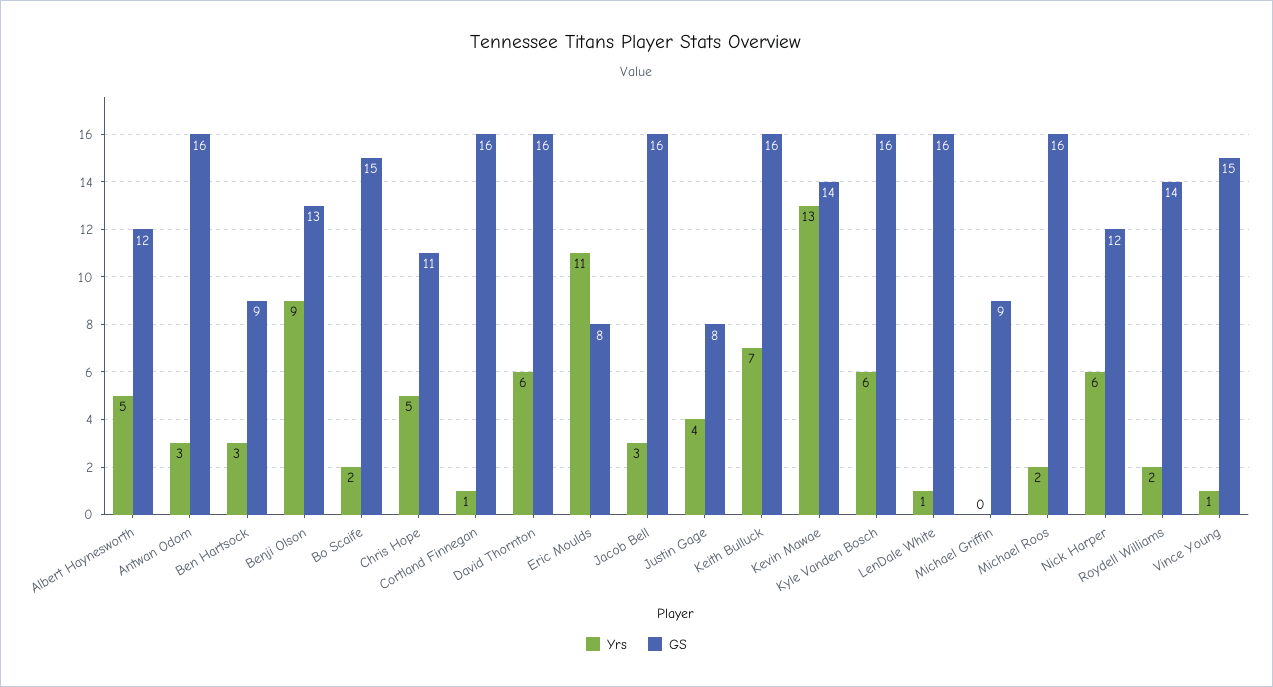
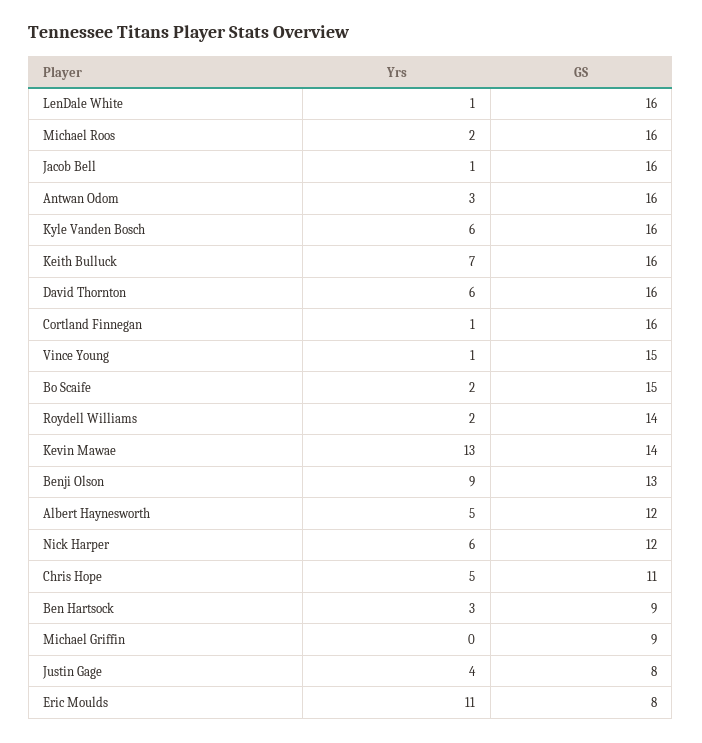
  {
    "Yrs": {
      "Albert Haynesworth": 5,
      "Antwan Odom": 3,
      "Ben Hartsock": 3,
      "Benji Olson": 9,
      "Bo Scaife": 2,
      "Chris Hope": 5,
      "Cortland Finnegan": 1,
      "David Thornton": 6,
      "Eric Moulds": 11,
-     "Jacob Bell": 3,
+     "Jacob Bell": 1,
      "Justin Gage": 4,
      "Keith Bulluck": 7,
      "Kevin Mawae": 13,
      "Kyle Vanden Bosch": 6,
      "LenDale White": 1,
      "Michael Griffin": 0,
      "Michael Roos": 2,
      "Nick Harper": 6,
      "Roydell Williams": 2,
      "Vince Young": 1
    },
    "GS": {
      "Albert Haynesworth": 12,
      "Antwan Odom": 16,
      "Ben Hartsock": 9,
      "Benji Olson": 13,
      "Bo Scaife": 15,
      "Chris Hope": 11,
      "Cortland Finnegan": 16,
      "David Thornton": 16,
      "Eric Moulds": 8,
      "Jacob Bell": 16,
      "Justin Gage": 8,
      "Keith Bulluck": 16,
      "Kevin Mawae": 14,
      "Kyle Vanden Bosch": 16,
      "LenDale White": 16,
      "Michael Griffin": 9,
      "Michael Roos": 16,
      "Nick Harper": 12,
      "Roydell Williams": 14,
      "Vince Young": 15
    }
  }

